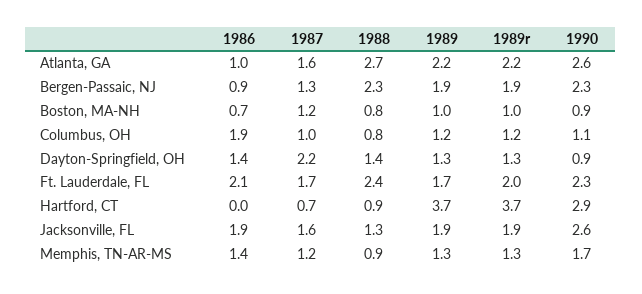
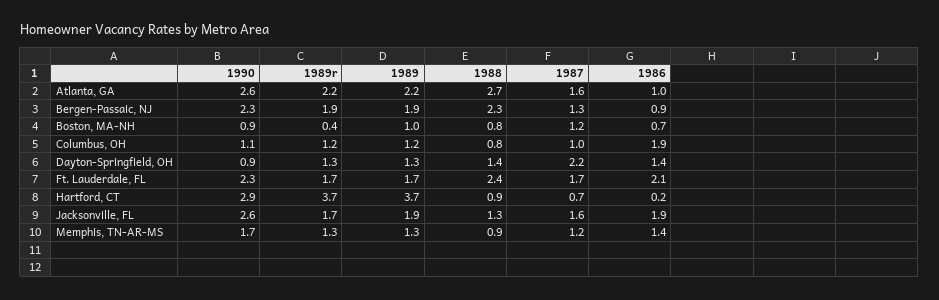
  {
    "1986": {
      "Atlanta, GA": 1,
      "Bergen-Passaic, NJ": 0.9,
      "Boston, MA-NH": 0.7,
      "Columbus, OH": 1.9,
      "Dayton-Springfield, OH": 1.4,
      "Ft. Lauderdale, FL": 2.1,
-     "Hartford, CT": 0,
+     "Hartford, CT": 0.2,
      "Jacksonville, FL": 1.9,
      "Memphis, TN-AR-MS": 1.4
    },
    "1987": {
      "Atlanta, GA": 1.6,
      "Bergen-Passaic, NJ": 1.3,
      "Boston, MA-NH": 1.2,
      "Columbus, OH": 1,
      "Dayton-Springfield, OH": 2.2,
      "Ft. Lauderdale, FL": 1.7,
      "Hartford, CT": 0.7,
      "Jacksonville, FL": 1.6,
      "Memphis, TN-AR-MS": 1.2
    },
    "1988": {
      "Atlanta, GA": 2.7,
      "Bergen-Passaic, NJ": 2.3,
      "Boston, MA-NH": 0.8,
      "Columbus, OH": 0.8,
      "Dayton-Springfield, OH": 1.4,
      "Ft. Lauderdale, FL": 2.4,
      "Hartford, CT": 0.9,
      "Jacksonville, FL": 1.3,
      "Memphis, TN-AR-MS": 0.9
    },
    "1989": {
      "Atlanta, GA": 2.2,
      "Bergen-Passaic, NJ": 1.9,
      "Boston, MA-NH": 1,
      "Columbus, OH": 1.2,
      "Dayton-Springfield, OH": 1.3,
      "Ft. Lauderdale, FL": 1.7,
      "Hartford, CT": 3.7,
      "Jacksonville, FL": 1.9,
      "Memphis, TN-AR-MS": 1.3
    },
    "1989r": {
      "Atlanta, GA": 2.2,
      "Bergen-Passaic, NJ": 1.9,
-     "Boston, MA-NH": 1,
+     "Boston, MA-NH": 0.4,
      "Columbus, OH": 1.2,
      "Dayton-Springfield, OH": 1.3,
-     "Ft. Lauderdale, FL": 2,
+     "Ft. Lauderdale, FL": 1.7,
      "Hartford, CT": 3.7,
-     "Jacksonville, FL": 1.9,
+     "Jacksonville, FL": 1.7,
      "Memphis, TN-AR-MS": 1.3
    },
    "1990": {
      "Atlanta, GA": 2.6,
      "Bergen-Passaic, NJ": 2.3,
      "Boston, MA-NH": 0.9,
      "Columbus, OH": 1.1,
      "Dayton-Springfield, OH": 0.9,
      "Ft. Lauderdale, FL": 2.3,
      "Hartford, CT": 2.9,
      "Jacksonville, FL": 2.6,
      "Memphis, TN-AR-MS": 1.7
    }
  }

